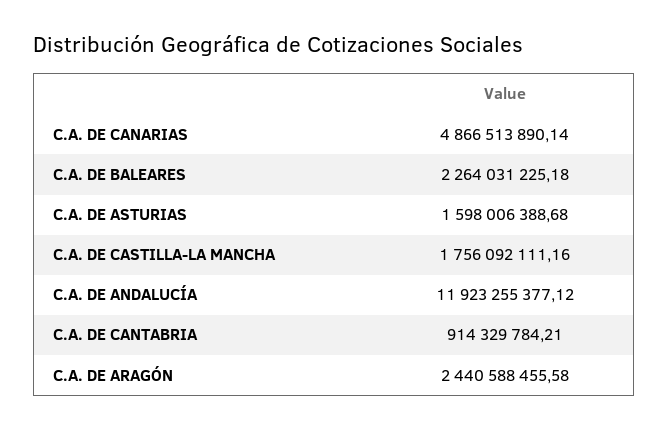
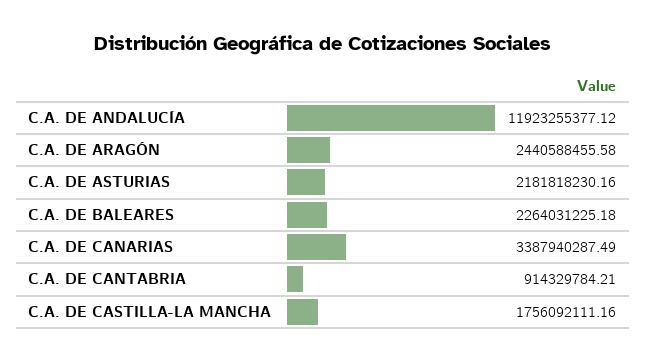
  {
-   "C.A. DE CANARIAS": 4866513890.14,
+   "C.A. DE CANARIAS": 3387940287.49,
    "C.A. DE BALEARES": 2264031225.18,
-   "C.A. DE ASTURIAS": 1598006388.68,
+   "C.A. DE ASTURIAS": 2181818230.16,
    "C.A. DE CASTILLA-LA MANCHA": 1756092111.16,
    "C.A. DE ANDALUCÍA": 11923255377.12,
    "C.A. DE CANTABRIA": 914329784.21,
    "C.A. DE ARAGÓN": 2440588455.58
  }

